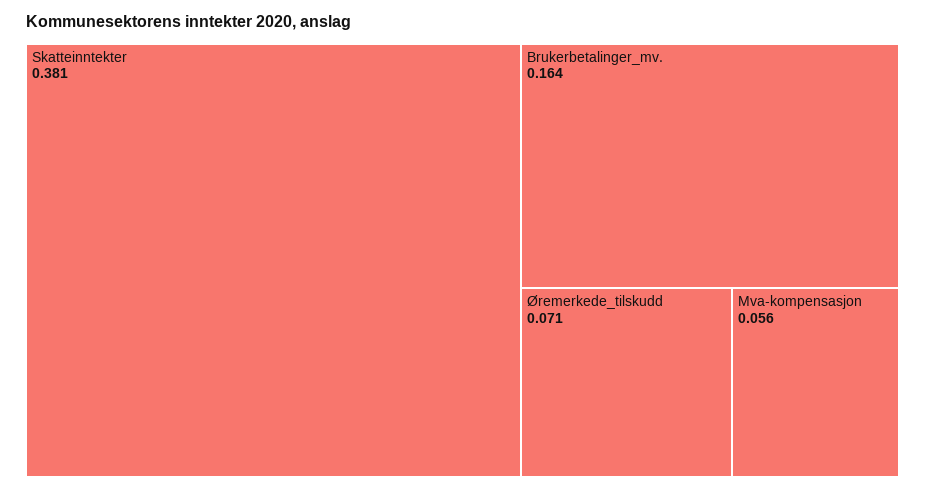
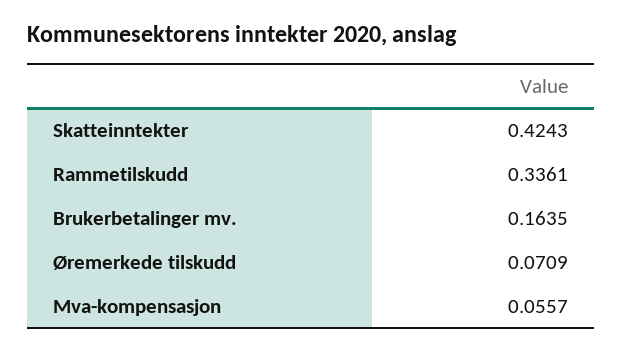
  {
-   "Skatteinntekter": 0.381,
+   "Skatteinntekter": 0.4243,
    "Brukerbetalinger_mv.": 0.1635,
    "Øremerkede_tilskudd": 0.0709,
-   "Mva-kompensasjon": 0.0557
+   "Mva-kompensasjon": 0.0557,
+   "Rammetilskudd": 0.3361
  }

